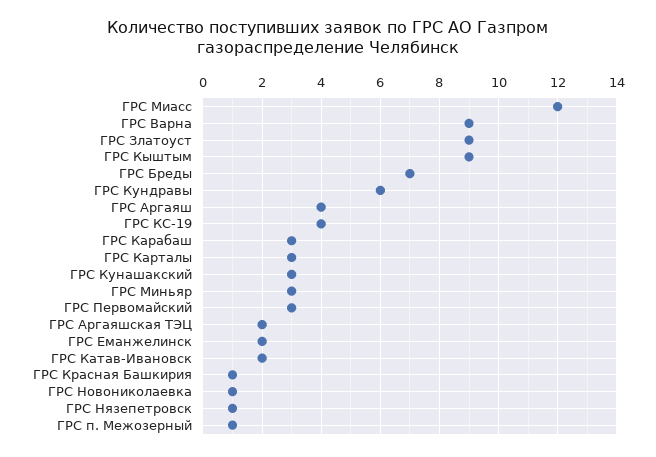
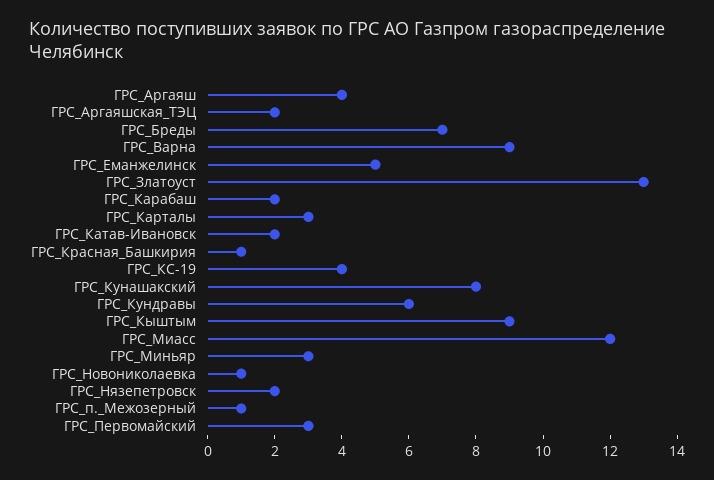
  {
    "ГРС Миасс": 12,
    "ГРС Варна": 9,
-   "ГРС Златоуст": 9,
+   "ГРС Златоуст": 13,
    "ГРС Кыштым": 9,
    "ГРС Бреды": 7,
    "ГРС Кундравы": 6,
    "ГРС Аргаяш": 4,
    "ГРС КС-19": 4,
-   "ГРС Карабаш": 3,
+   "ГРС Карабаш": 2,
    "ГРС Карталы": 3,
-   "ГРС Кунашакский": 3,
+   "ГРС Кунашакский": 8,
    "ГРС Миньяр": 3,
    "ГРС Первомайский": 3,
    "ГРС Аргаяшская ТЭЦ": 2,
-   "ГРС Еманжелинск": 2,
+   "ГРС Еманжелинск": 5,
    "ГРС Катав-Ивановск": 2,
    "ГРС Красная Башкирия": 1,
    "ГРС Новониколаевка": 1,
-   "ГРС Нязепетровск": 1,
+   "ГРС Нязепетровск": 2,
    "ГРС п. Межозерный": 1
  }

